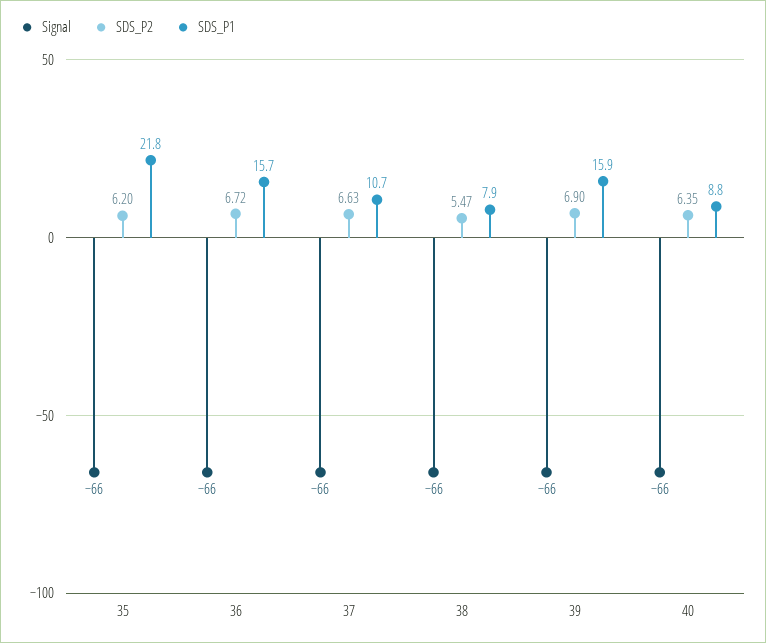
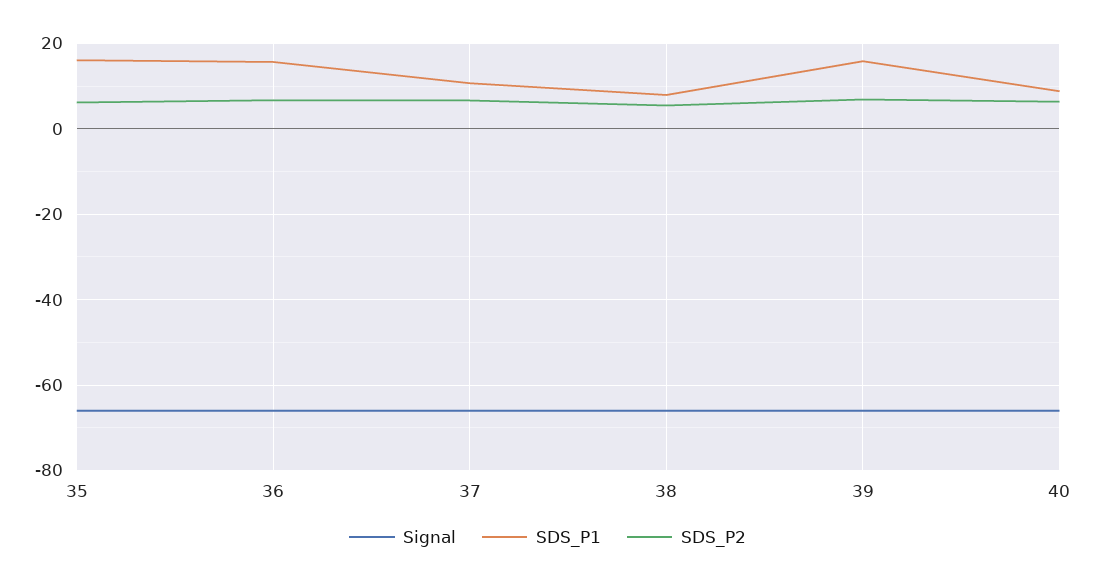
  {
    "Signal": {
      "35": -66,
      "36": -66,
      "37": -66,
      "38": -66,
      "39": -66,
      "40": -66
    },
    "SDS_P2": {
      "35": 6.2,
      "36": 6.72,
      "37": 6.63,
      "38": 5.47,
      "39": 6.9,
      "40": 6.35
    },
    "SDS_P1": {
-     "35": 21.8,
+     "35": 16,
      "36": 15.7,
      "37": 10.7,
      "38": 7.9,
      "39": 15.9,
      "40": 8.8
    }
  }

